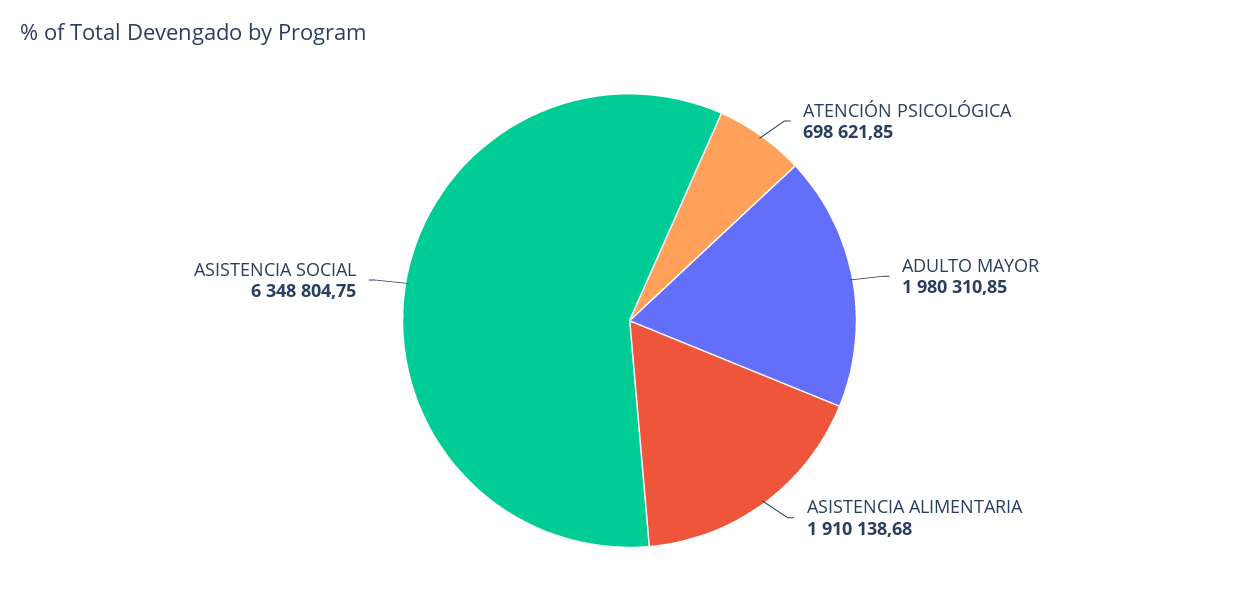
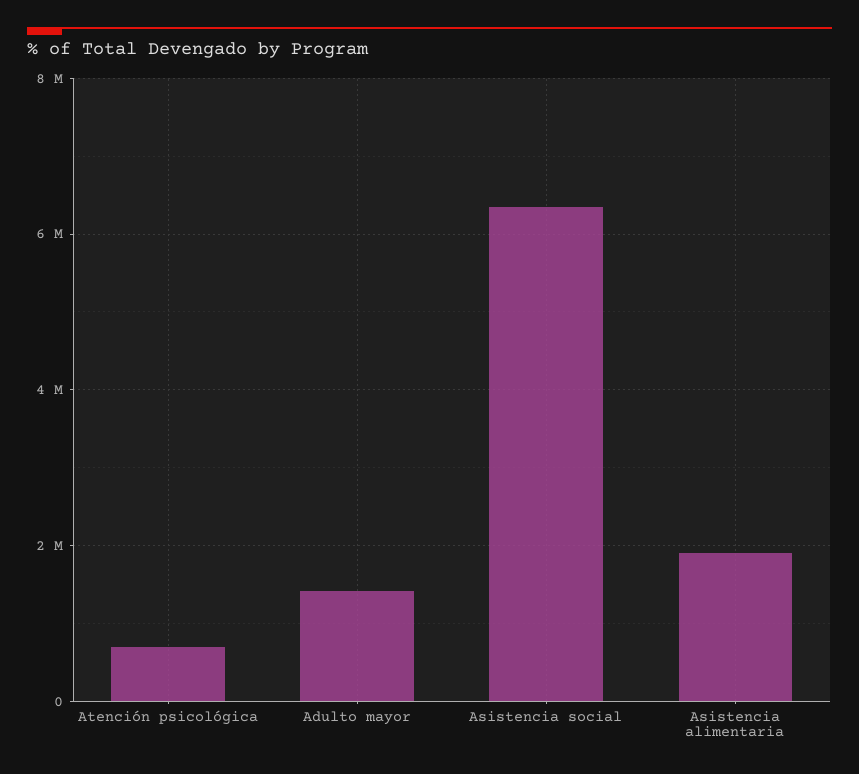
  {
    "ATENCIÓN PSICOLÓGICA": 698621.85,
-   "ADULTO MAYOR": 1980310.85,
+   "ADULTO MAYOR": 1400000,
    "ASISTENCIA ALIMENTARIA": 1910138.68,
    "ASISTENCIA SOCIAL": 6348804.75
  }

